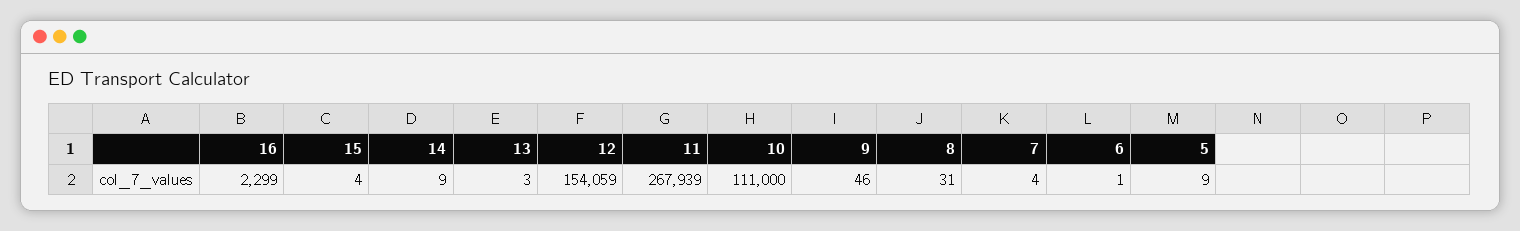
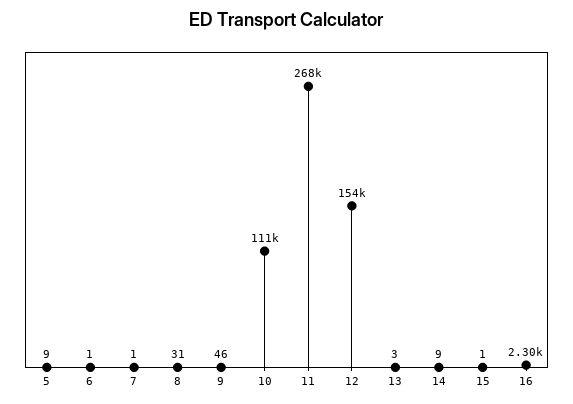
  {
    "16": 2299,
-   "15": 4,
+   "15": 1,
    "14": 9,
    "13": 3,
    "12": 154059,
    "11": 267939,
    "10": 111000,
    "9": 46,
    "8": 31,
-   "7": 4,
+   "7": 1,
    "6": 1,
    "5": 9
  }

